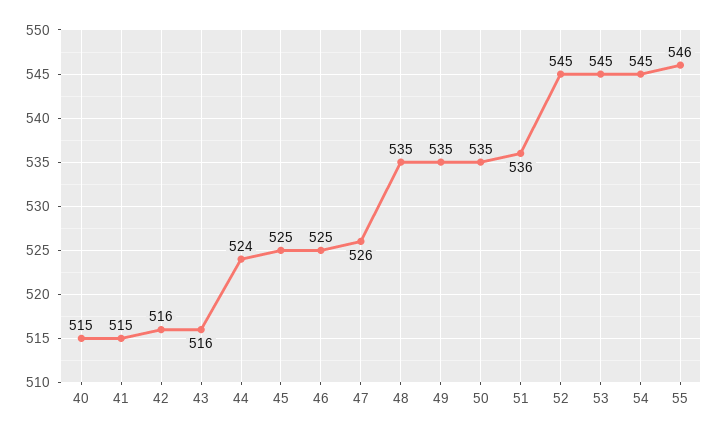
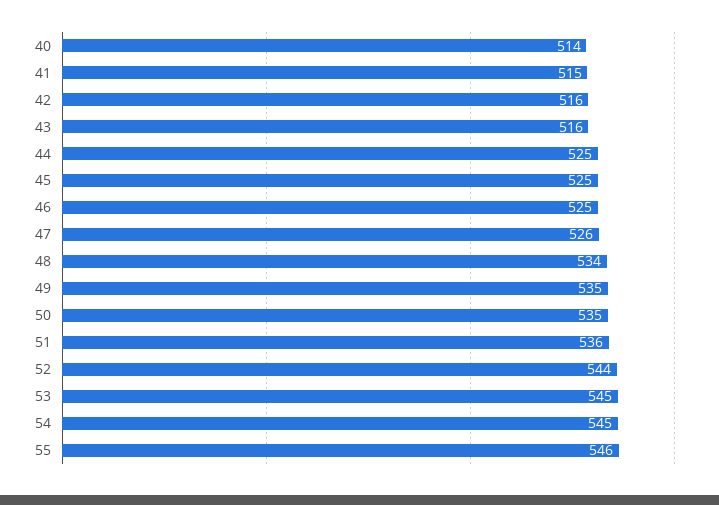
  {
-   "40": 515,
+   "40": 514,
    "41": 515,
    "42": 516,
    "43": 516,
-   "44": 524,
+   "44": 525,
    "45": 525,
    "46": 525,
    "47": 526,
-   "48": 535,
+   "48": 534,
    "49": 535,
    "50": 535,
    "51": 536,
-   "52": 545,
+   "52": 544,
    "53": 545,
    "54": 545,
    "55": 546
  }

